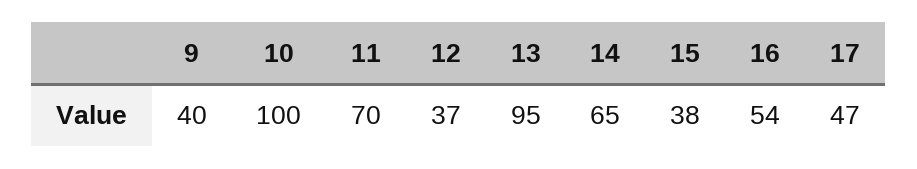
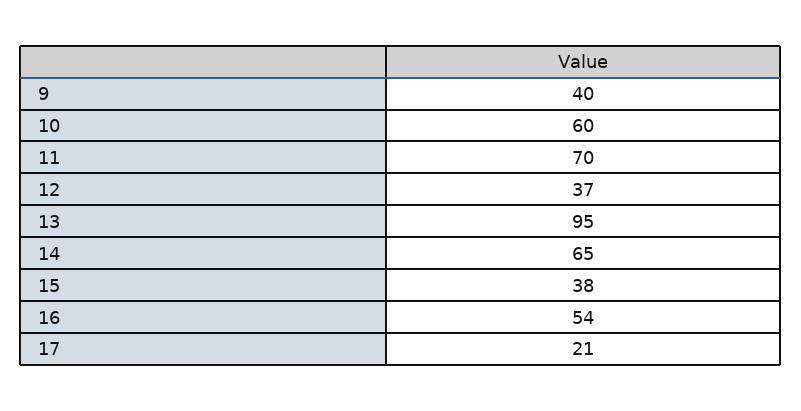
  {
    "9": 40,
-   "10": 100,
+   "10": 60,
    "11": 70,
    "12": 37,
    "13": 95,
    "14": 65,
    "15": 38,
    "16": 54,
-   "17": 47
+   "17": 21
  }

